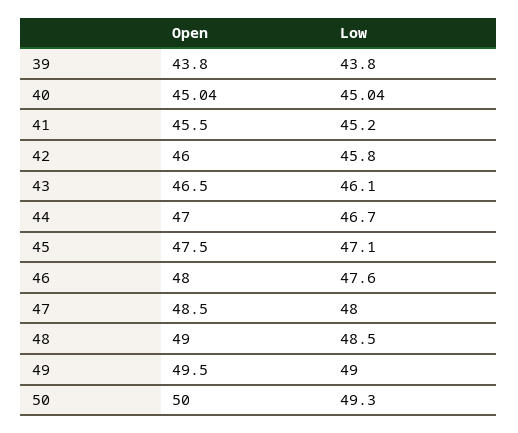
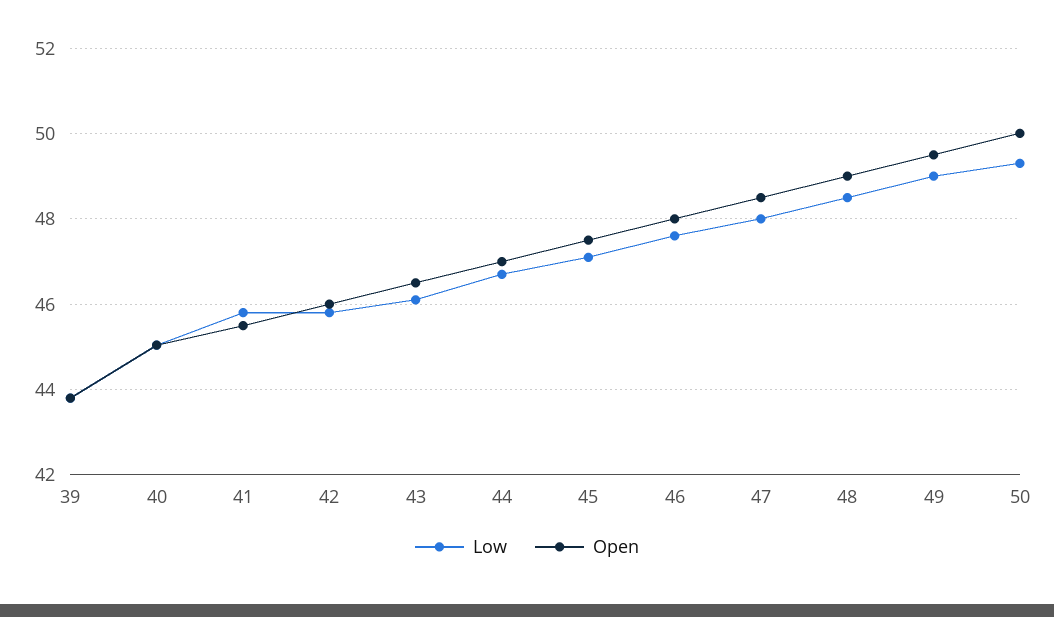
  {
    "Open": {
      "39": 43.8,
      "40": 45.04,
      "41": 45.5,
      "42": 46,
      "43": 46.5,
      "44": 47,
      "45": 47.5,
      "46": 48,
      "47": 48.5,
      "48": 49,
      "49": 49.5,
      "50": 50
    },
    "Low": {
      "39": 43.8,
      "40": 45.04,
-     "41": 45.2,
+     "41": 45.8,
      "42": 45.8,
      "43": 46.1,
      "44": 46.7,
      "45": 47.1,
      "46": 47.6,
      "47": 48,
      "48": 48.5,
      "49": 49,
      "50": 49.3
    }
  }

